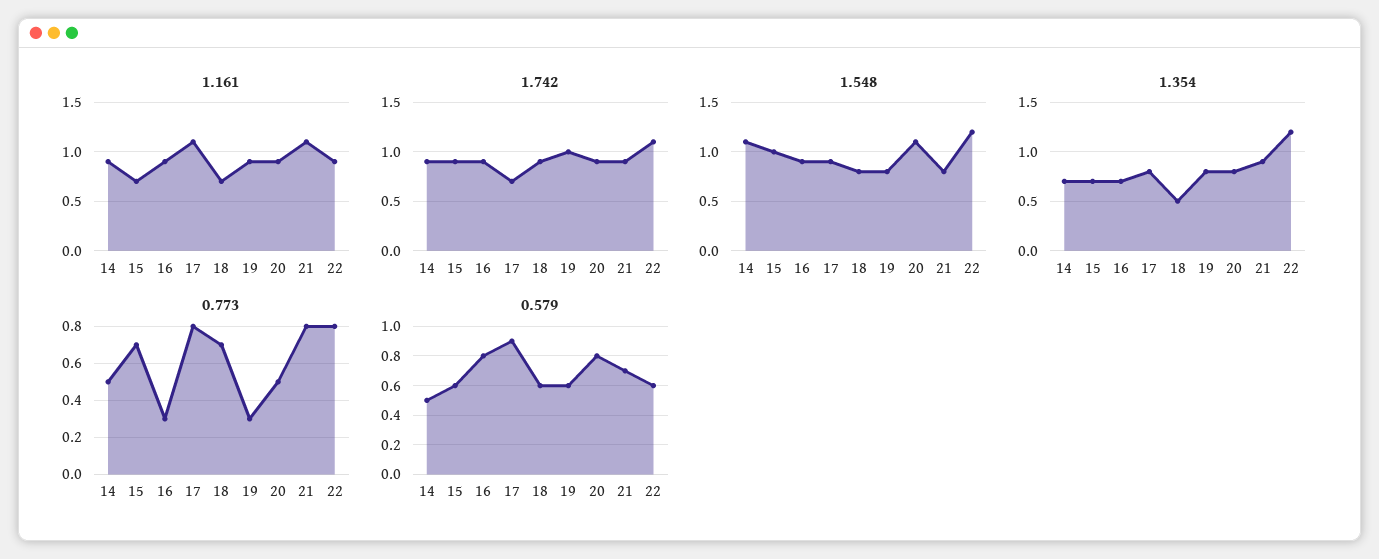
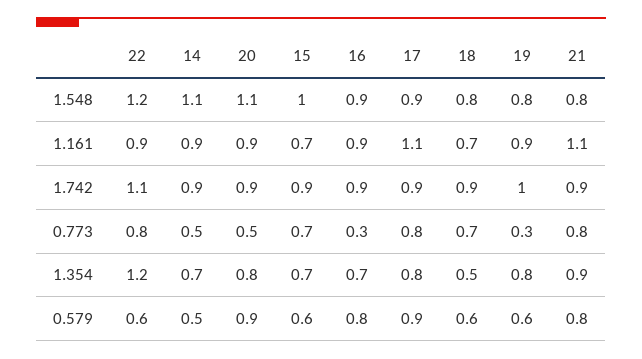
  {
    "1.161": {
      "14": 0.9,
      "15": 0.7,
      "16": 0.9,
      "17": 1.1,
      "18": 0.7,
      "19": 0.9,
      "20": 0.9,
      "21": 1.1,
      "22": 0.9
    },
    "1.742": {
      "14": 0.9,
      "15": 0.9,
      "16": 0.9,
-     "17": 0.7,
+     "17": 0.9,
      "18": 0.9,
      "19": 1,
      "20": 0.9,
      "21": 0.9,
      "22": 1.1
    },
    "1.548": {
      "14": 1.1,
      "15": 1,
      "16": 0.9,
      "17": 0.9,
      "18": 0.8,
      "19": 0.8,
      "20": 1.1,
      "21": 0.8,
      "22": 1.2
    },
    "1.354": {
      "14": 0.7,
      "15": 0.7,
      "16": 0.7,
      "17": 0.8,
      "18": 0.5,
      "19": 0.8,
      "20": 0.8,
      "21": 0.9,
      "22": 1.2
    },
    "0.773": {
      "14": 0.5,
      "15": 0.7,
      "16": 0.3,
      "17": 0.8,
      "18": 0.7,
      "19": 0.3,
      "20": 0.5,
      "21": 0.8,
      "22": 0.8
    },
    "0.579": {
      "14": 0.5,
      "15": 0.6,
      "16": 0.8,
      "17": 0.9,
      "18": 0.6,
      "19": 0.6,
-     "20": 0.8,
+     "20": 0.9,
-     "21": 0.7,
+     "21": 0.8,
      "22": 0.6
    }
  }

